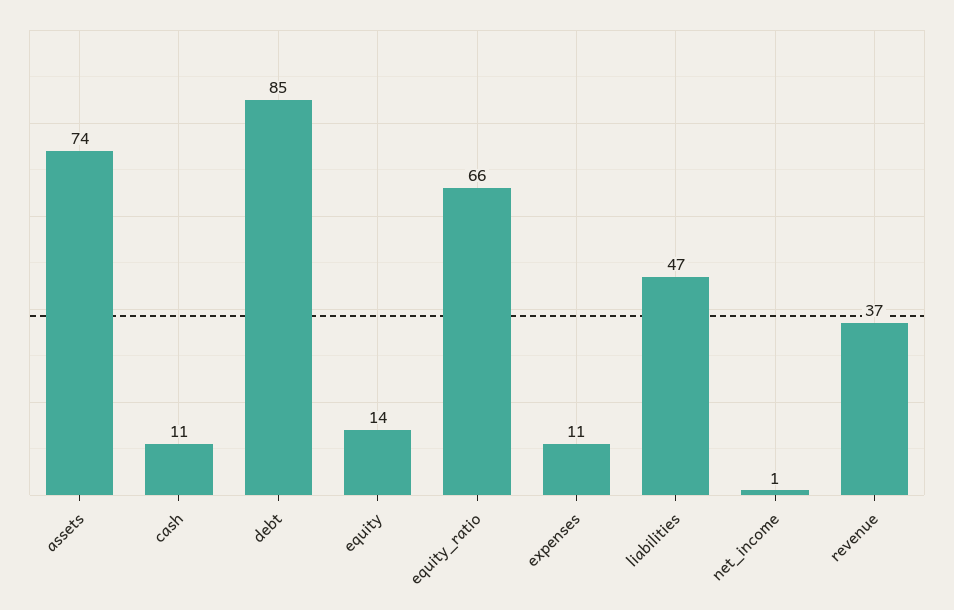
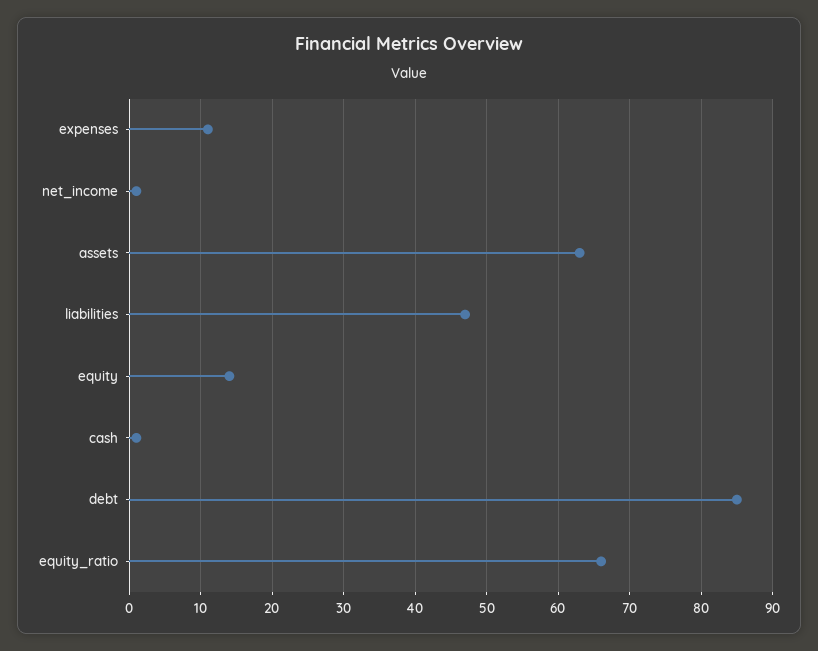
  {
-   "assets": 74,
+   "assets": 63,
-   "cash": 11,
+   "cash": 1,
    "debt": 85,
    "equity": 14,
    "equity_ratio": 66,
    "expenses": 11,
    "liabilities": 47,
-   "net_income": 1,
+   "net_income": 1
-   "revenue": 37
  }

